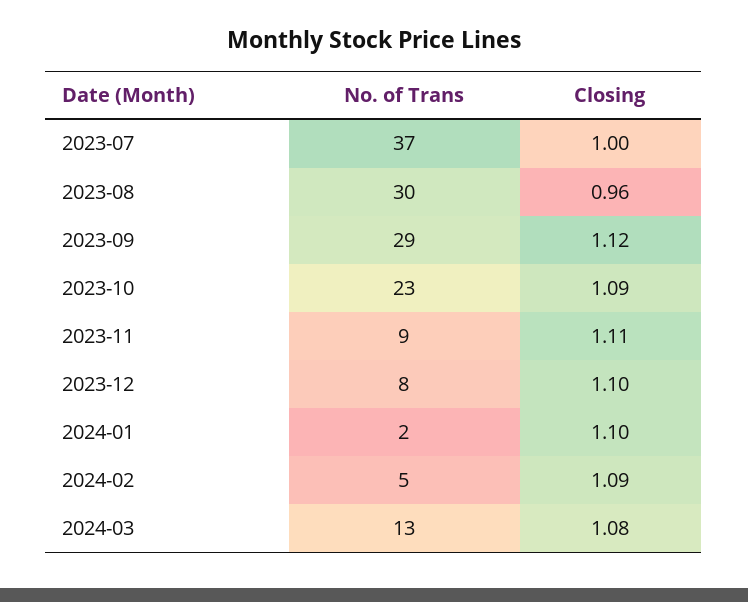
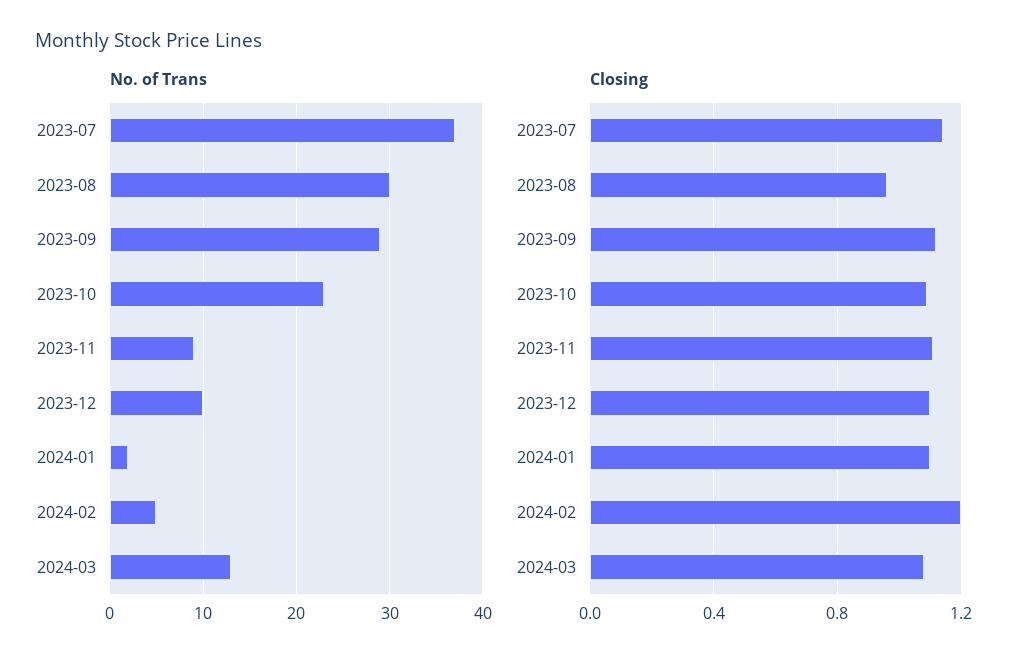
  {
    "No. of Trans": {
      "2023-07": 37,
      "2023-08": 30,
      "2023-09": 29,
      "2023-10": 23,
      "2023-11": 9,
-     "2023-12": 8,
+     "2023-12": 10,
      "2024-01": 2,
      "2024-02": 5,
      "2024-03": 13
    },
    "Closing": {
-     "2023-07": 1,
+     "2023-07": 1.15,
      "2023-08": 0.96,
      "2023-09": 1.12,
      "2023-10": 1.09,
      "2023-11": 1.11,
      "2023-12": 1.1,
      "2024-01": 1.1,
-     "2024-02": 1.09,
+     "2024-02": 1.2,
      "2024-03": 1.08
    }
  }

